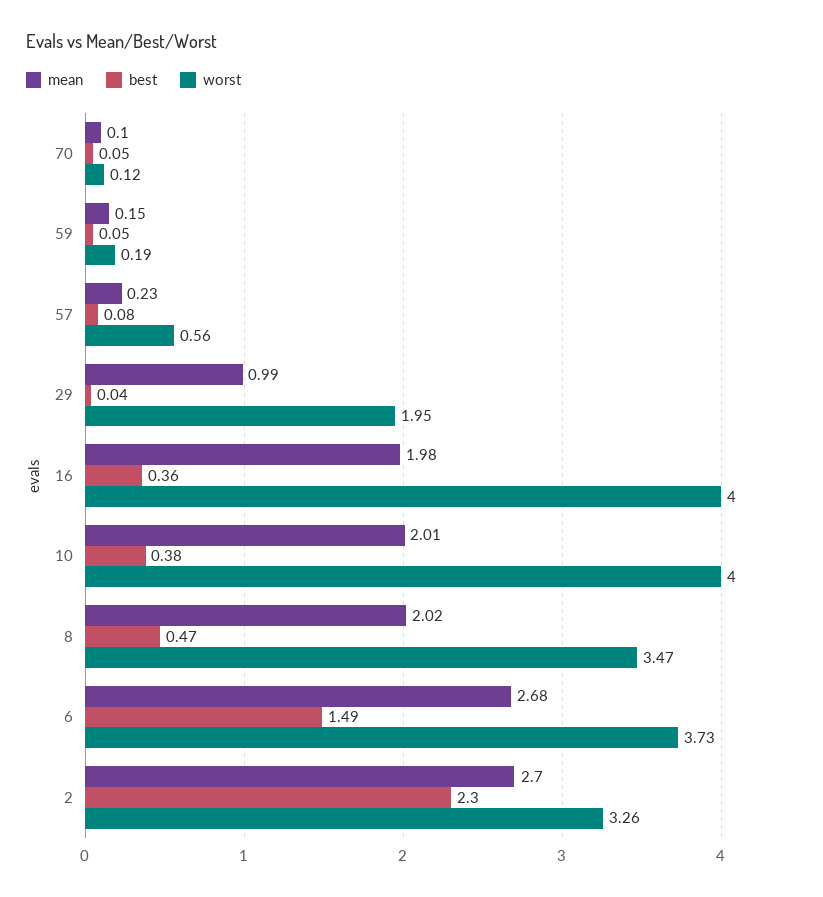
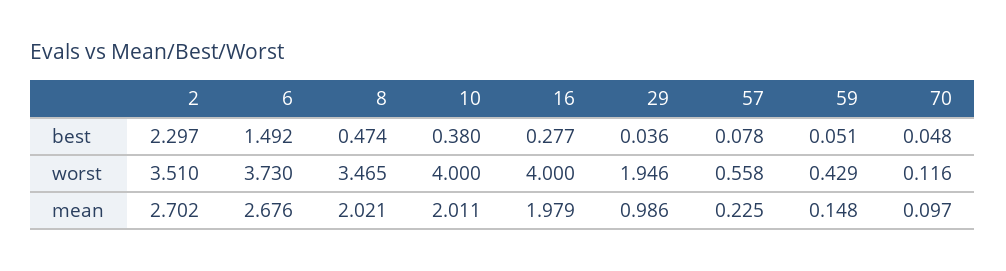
  {
    "mean": {
      "70": 0.097,
      "59": 0.148,
      "57": 0.225,
      "29": 0.986,
      "16": 1.979,
      "10": 2.011,
      "8": 2.021,
      "6": 2.676,
      "2": 2.702
    },
    "best": {
      "70": 0.048,
      "59": 0.051,
      "57": 0.078,
      "29": 0.036,
-     "16": 0.36,
+     "16": 0.277,
      "10": 0.38,
      "8": 0.474,
      "6": 1.492,
      "2": 2.297
    },
    "worst": {
      "70": 0.116,
-     "59": 0.19,
+     "59": 0.429,
      "57": 0.558,
      "29": 1.946,
      "16": 4,
      "10": 4,
      "8": 3.465,
      "6": 3.73,
-     "2": 3.26
+     "2": 3.51
    }
  }

